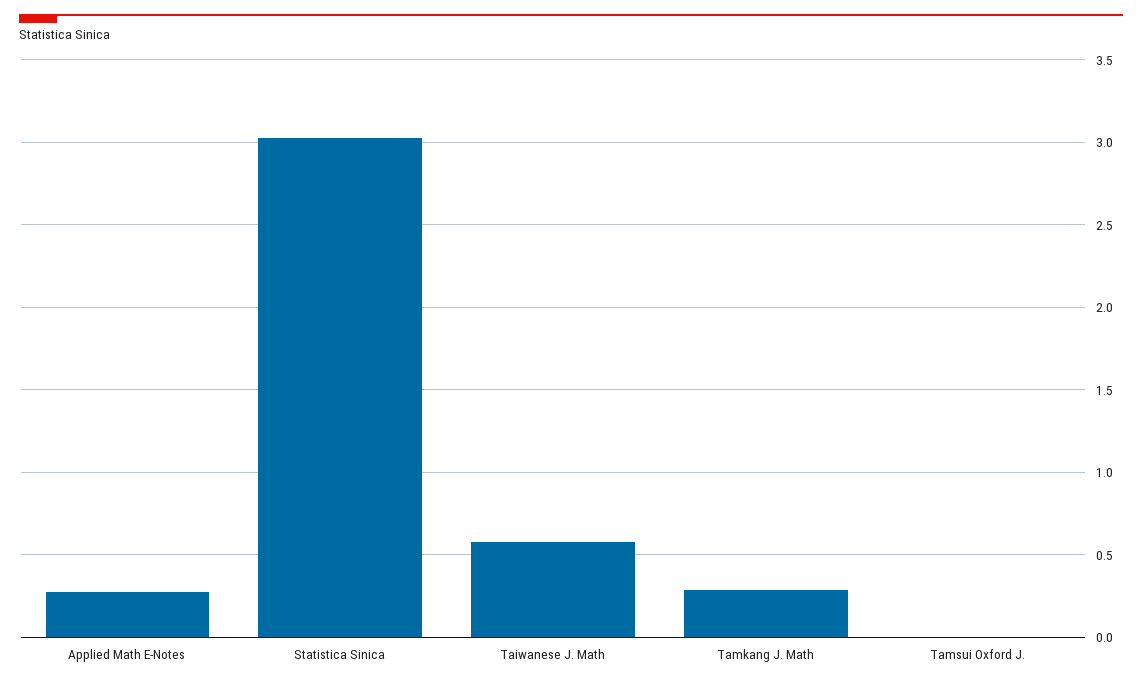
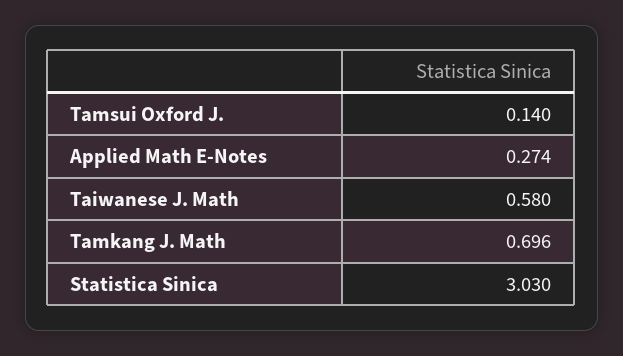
  {
    "Applied Math E-Notes": 0.274,
    "Statistica Sinica": 3.03,
    "Taiwanese J. Math": 0.58,
-   "Tamkang J. Math": 0.3,
+   "Tamkang J. Math": 0.696,
-   "Tamsui Oxford J.": 0
+   "Tamsui Oxford J.": 0.14
  }

